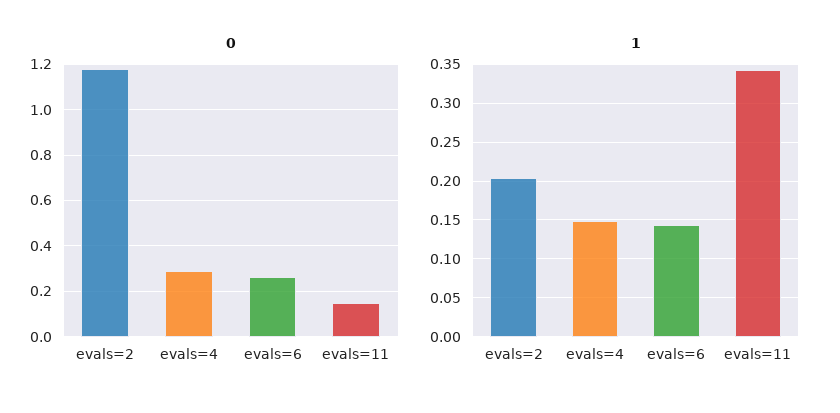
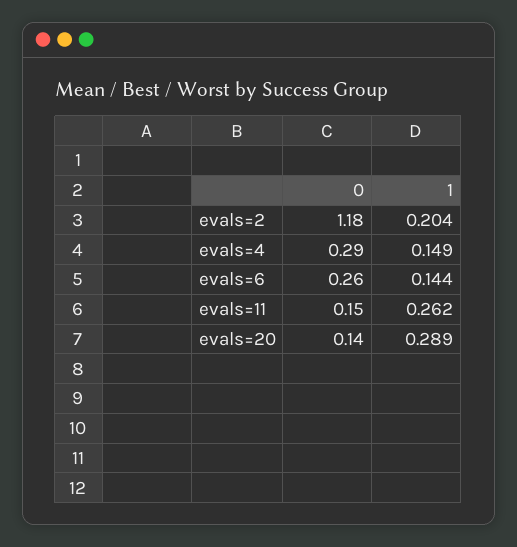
  {
    "0": {
      "evals=2": 1.18,
      "evals=4": 0.29,
      "evals=6": 0.26,
-     "evals=11": 0.15
+     "evals=11": 0.15,
+     "evals=20": 0.14
    },
    "1": {
      "evals=2": 0.204,
      "evals=4": 0.149,
      "evals=6": 0.144,
-     "evals=11": 0.34
+     "evals=11": 0.262,
+     "evals=20": 0.289
    }
  }

